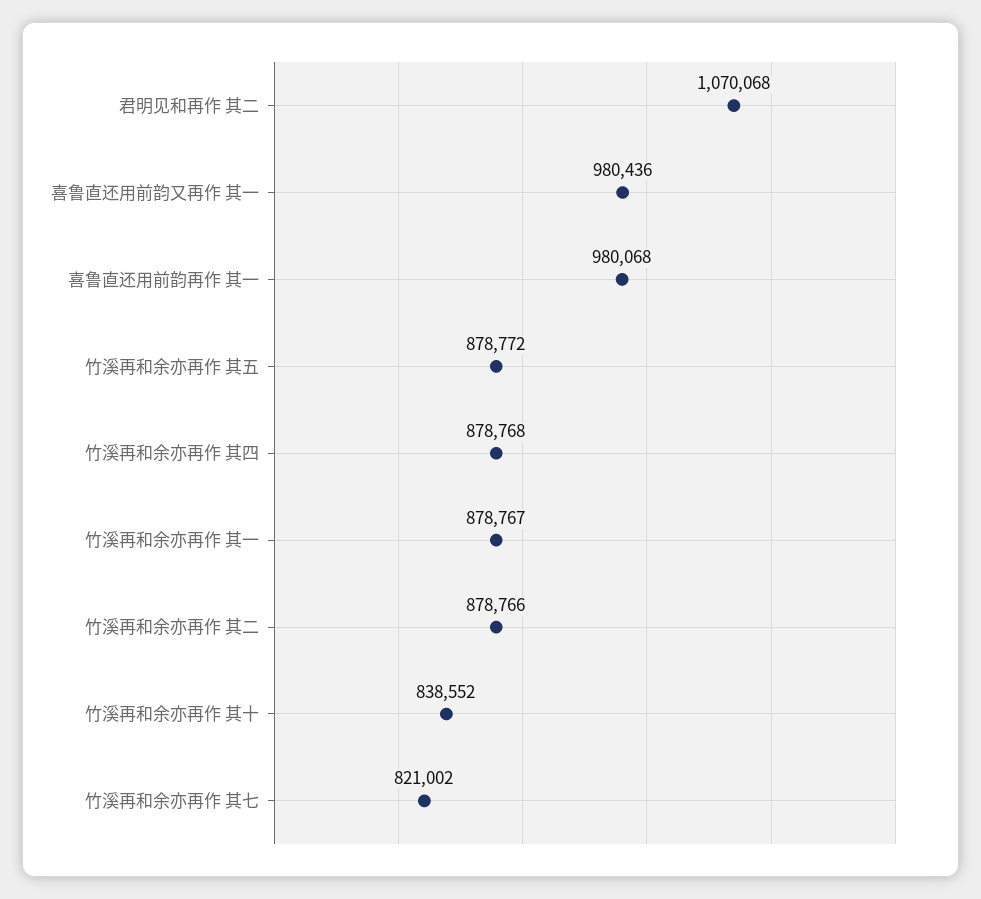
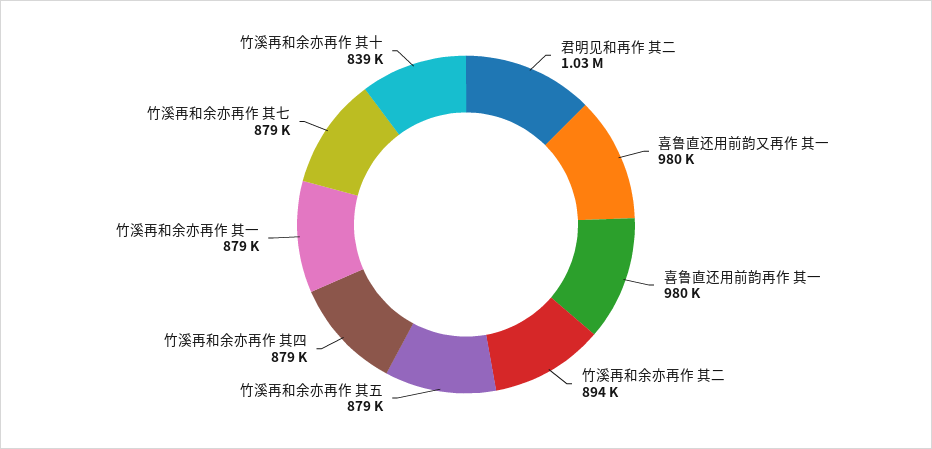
  {
-   "君明见和再作 其二": 1070068,
+   "君明见和再作 其二": 1030000,
    "喜鲁直还用前韵又再作 其一": 980436,
    "喜鲁直还用前韵再作 其一": 980068,
    "竹溪再和余亦再作 其五": 878772,
    "竹溪再和余亦再作 其四": 878768,
    "竹溪再和余亦再作 其一": 878767,
-   "竹溪再和余亦再作 其二": 878766,
+   "竹溪再和余亦再作 其二": 894000,
    "竹溪再和余亦再作 其十": 838552,
-   "竹溪再和余亦再作 其七": 821002
+   "竹溪再和余亦再作 其七": 879000
  }

